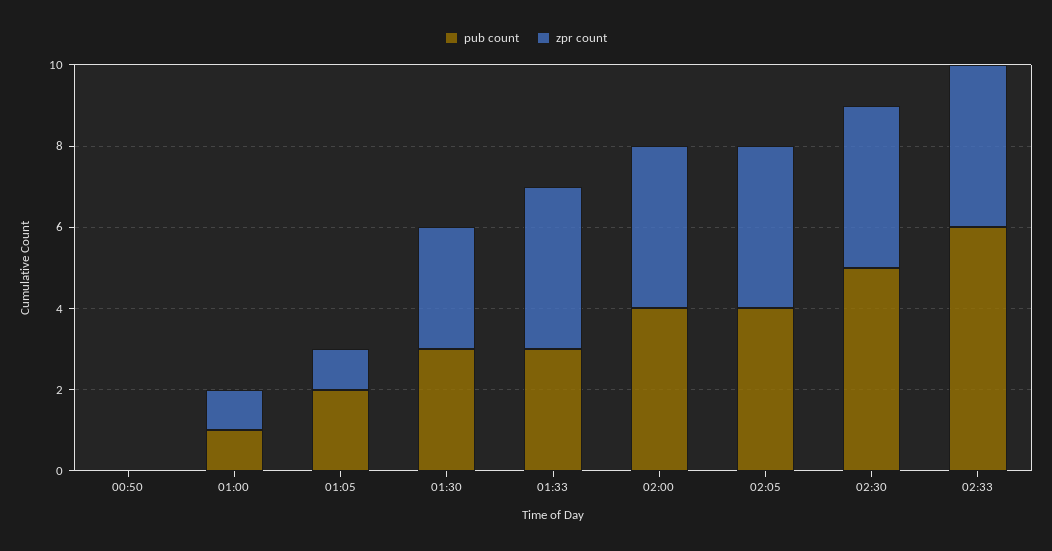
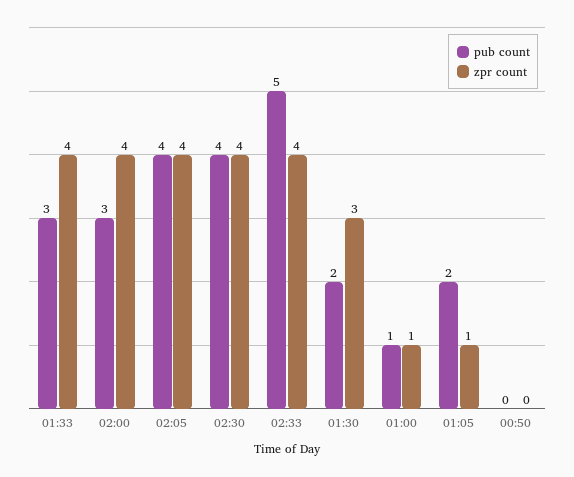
  {
    "pub count": {
      "00:50": 0,
      "01:00": 1,
      "01:05": 2,
-     "01:30": 3,
+     "01:30": 2,
      "01:33": 3,
-     "02:00": 4,
+     "02:00": 3,
      "02:05": 4,
-     "02:30": 5,
+     "02:30": 4,
-     "02:33": 6
+     "02:33": 5
    },
    "zpr count": {
      "00:50": 0,
      "01:00": 1,
      "01:05": 1,
      "01:30": 3,
      "01:33": 4,
      "02:00": 4,
      "02:05": 4,
      "02:30": 4,
      "02:33": 4
    }
  }

